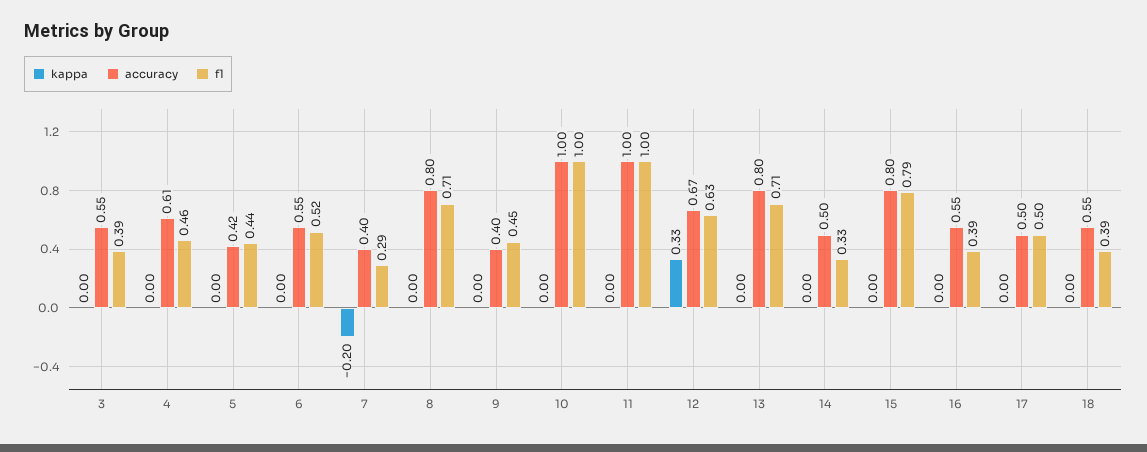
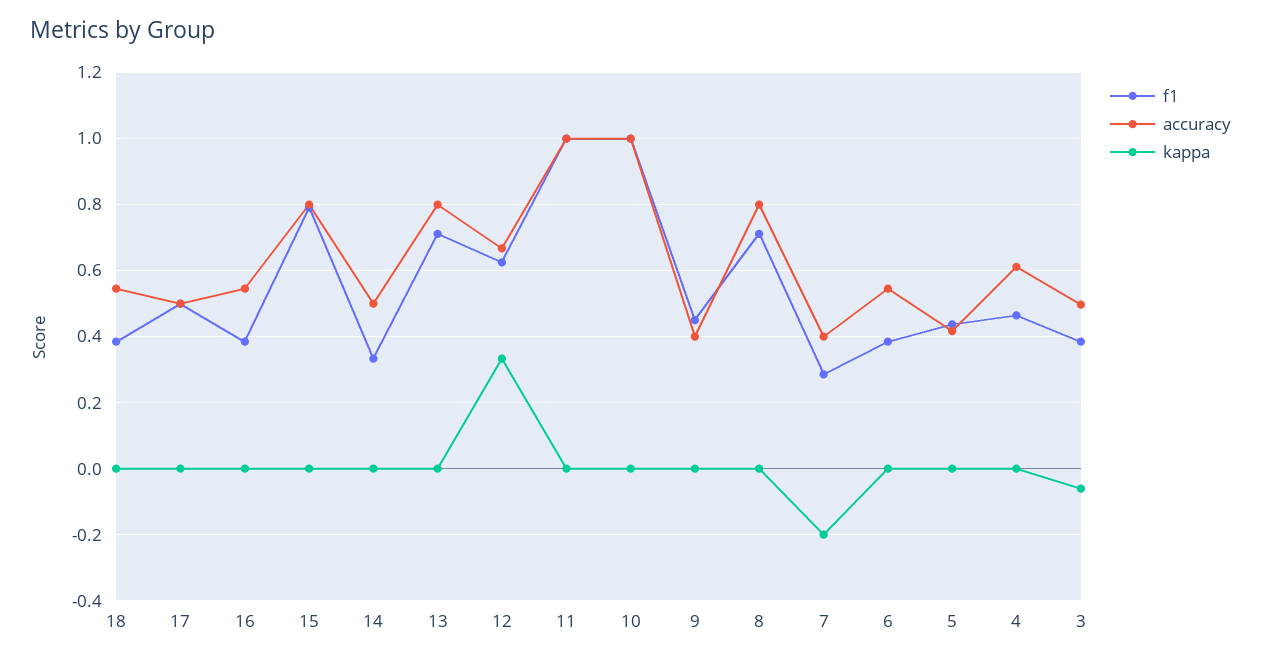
  {
    "kappa": {
-     "3": 0,
+     "3": -0.06,
      "4": 0,
      "5": 0,
      "6": 0,
      "7": -0.2,
      "8": 0,
      "9": 0,
      "10": 0,
      "11": 0,
      "12": 0.33,
      "13": 0,
      "14": 0,
      "15": 0,
      "16": 0,
      "17": 0,
      "18": 0
    },
    "accuracy": {
-     "3": 0.55,
+     "3": 0.5,
      "4": 0.61,
      "5": 0.42,
      "6": 0.55,
      "7": 0.4,
      "8": 0.8,
      "9": 0.4,
      "10": 1,
      "11": 1,
      "12": 0.67,
      "13": 0.8,
      "14": 0.5,
      "15": 0.8,
      "16": 0.55,
      "17": 0.5,
      "18": 0.55
    },
    "f1": {
      "3": 0.39,
      "4": 0.46,
      "5": 0.44,
-     "6": 0.52,
+     "6": 0.38,
      "7": 0.29,
      "8": 0.71,
      "9": 0.45,
      "10": 1,
      "11": 1,
      "12": 0.63,
      "13": 0.71,
      "14": 0.33,
      "15": 0.79,
      "16": 0.39,
      "17": 0.5,
      "18": 0.39
    }
  }

